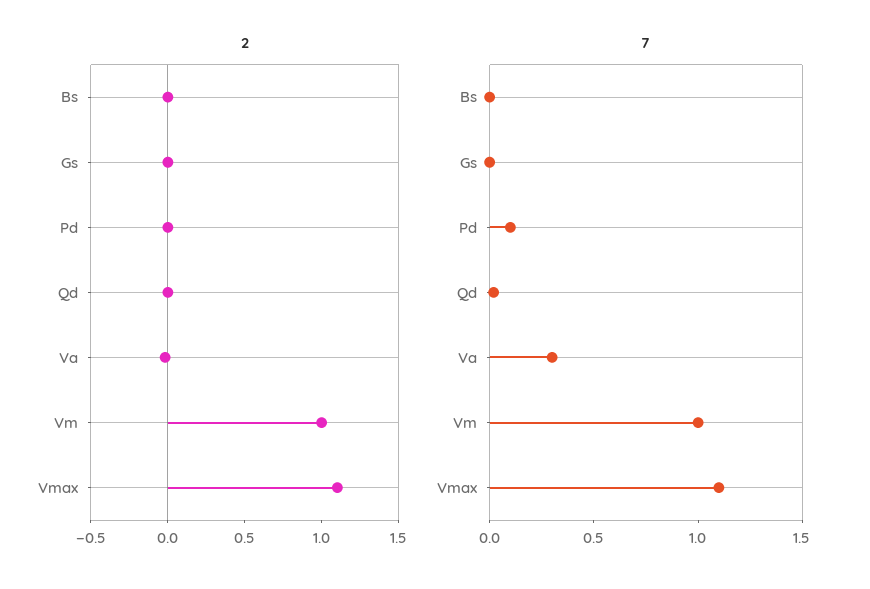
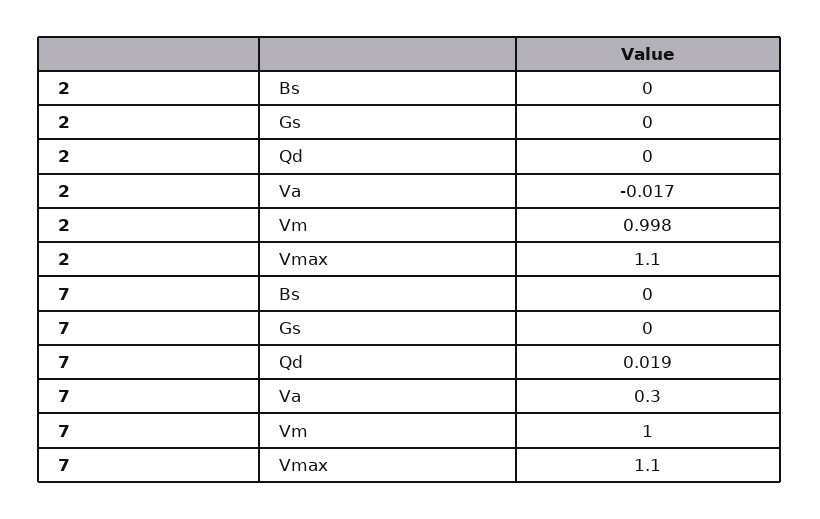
  {
    "2": {
      "Bs": 0,
      "Gs": 0,
-     "Pd": 0,
      "Qd": 0,
      "Va": -0.017,
      "Vm": 0.998,
      "Vmax": 1.1
    },
    "7": {
      "Bs": 0,
      "Gs": 0,
-     "Pd": 0.1,
      "Qd": 0.019,
      "Va": 0.3,
      "Vm": 1,
      "Vmax": 1.1
    }
  }

